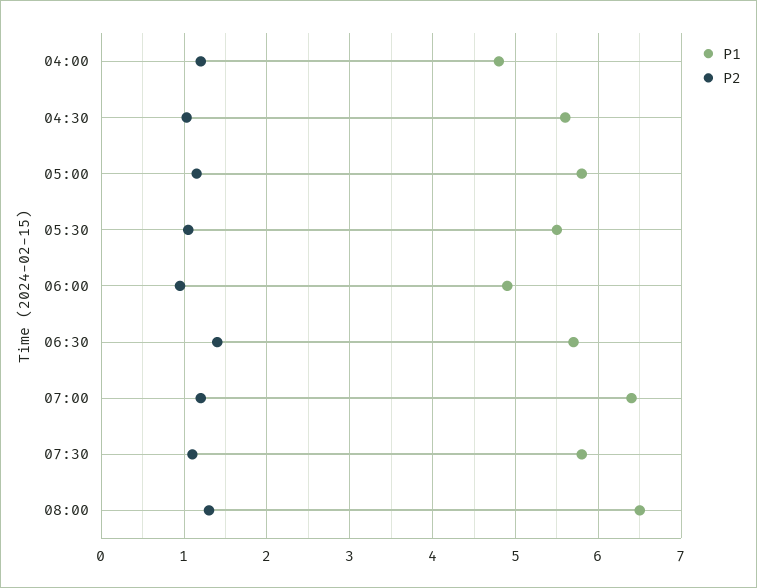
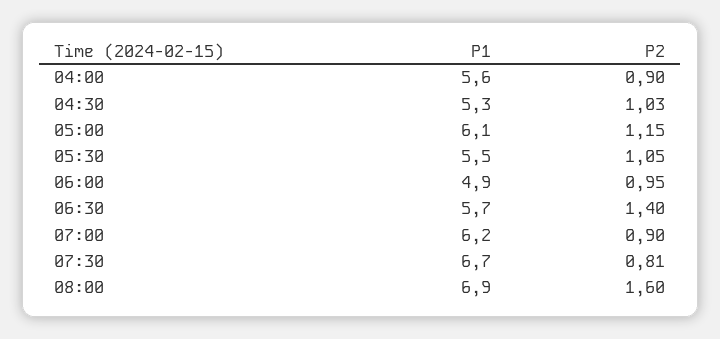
  {
    "P1": {
-     "04:00": 4.8,
+     "04:00": 5.6,
-     "04:30": 5.6,
+     "04:30": 5.3,
-     "05:00": 5.8,
+     "05:00": 6.1,
      "05:30": 5.5,
      "06:00": 4.9,
      "06:30": 5.7,
-     "07:00": 6.4,
+     "07:00": 6.2,
-     "07:30": 5.8,
+     "07:30": 6.7,
-     "08:00": 6.5
+     "08:00": 6.9
    },
    "P2": {
-     "04:00": 1.2,
+     "04:00": 0.9,
      "04:30": 1.03,
      "05:00": 1.15,
      "05:30": 1.05,
      "06:00": 0.95,
      "06:30": 1.4,
-     "07:00": 1.2,
+     "07:00": 0.9,
-     "07:30": 1.1,
+     "07:30": 0.81,
-     "08:00": 1.3
+     "08:00": 1.6
    }
  }

